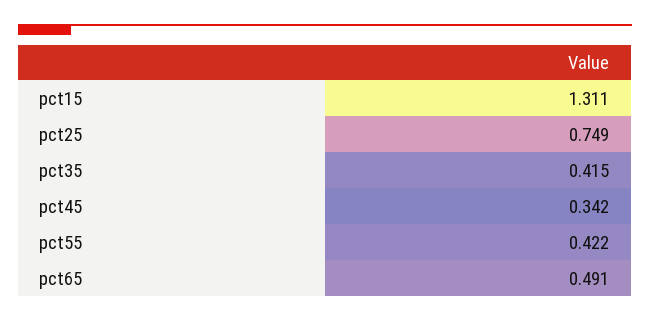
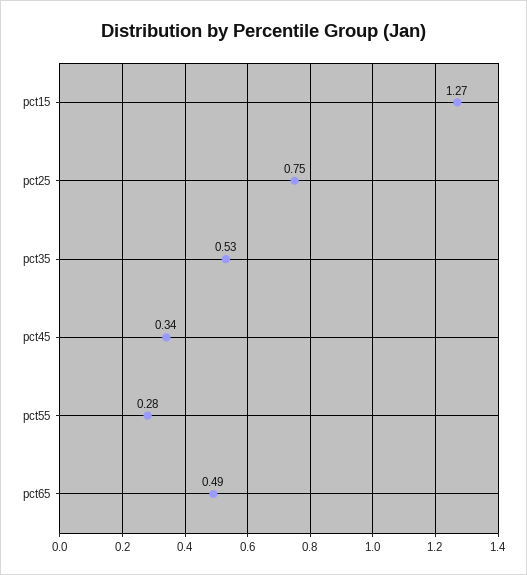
  {
-   "pct15": 1.311,
+   "pct15": 1.27,
    "pct25": 0.749,
-   "pct35": 0.415,
+   "pct35": 0.53,
    "pct45": 0.342,
-   "pct55": 0.422,
+   "pct55": 0.28,
    "pct65": 0.491
  }

